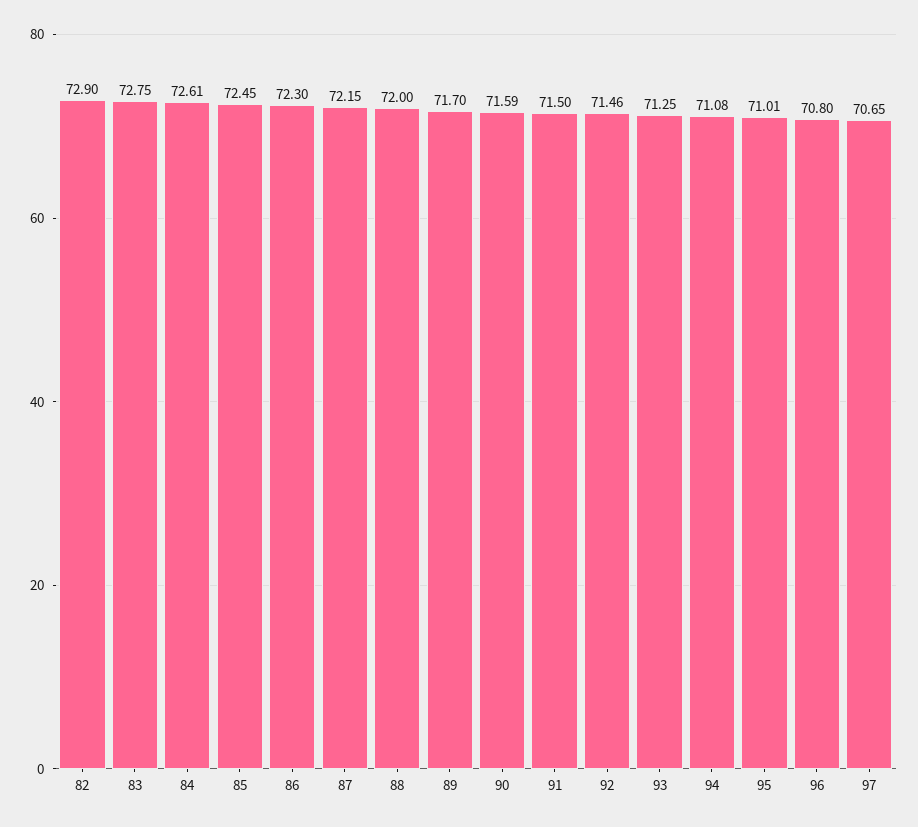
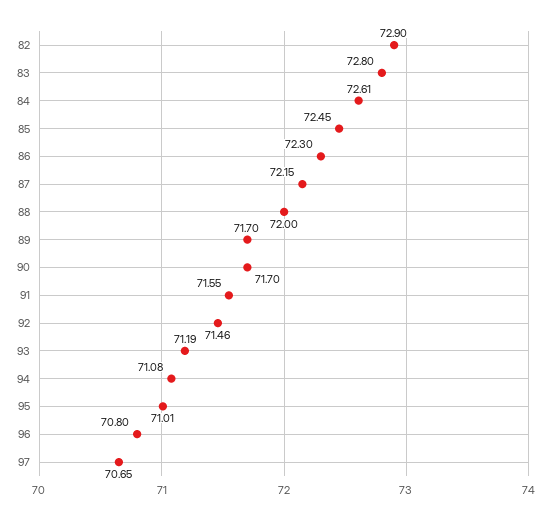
  {
    "82": 72.9,
-   "83": 72.75,
+   "83": 72.8,
    "84": 72.61,
    "85": 72.45,
    "86": 72.3,
    "87": 72.15,
    "88": 72,
    "89": 71.7,
-   "90": 71.59,
+   "90": 71.7,
-   "91": 71.5,
+   "91": 71.55,
    "92": 71.46,
-   "93": 71.25,
+   "93": 71.19,
    "94": 71.08,
    "95": 71.01,
    "96": 70.8,
    "97": 70.65
  }

